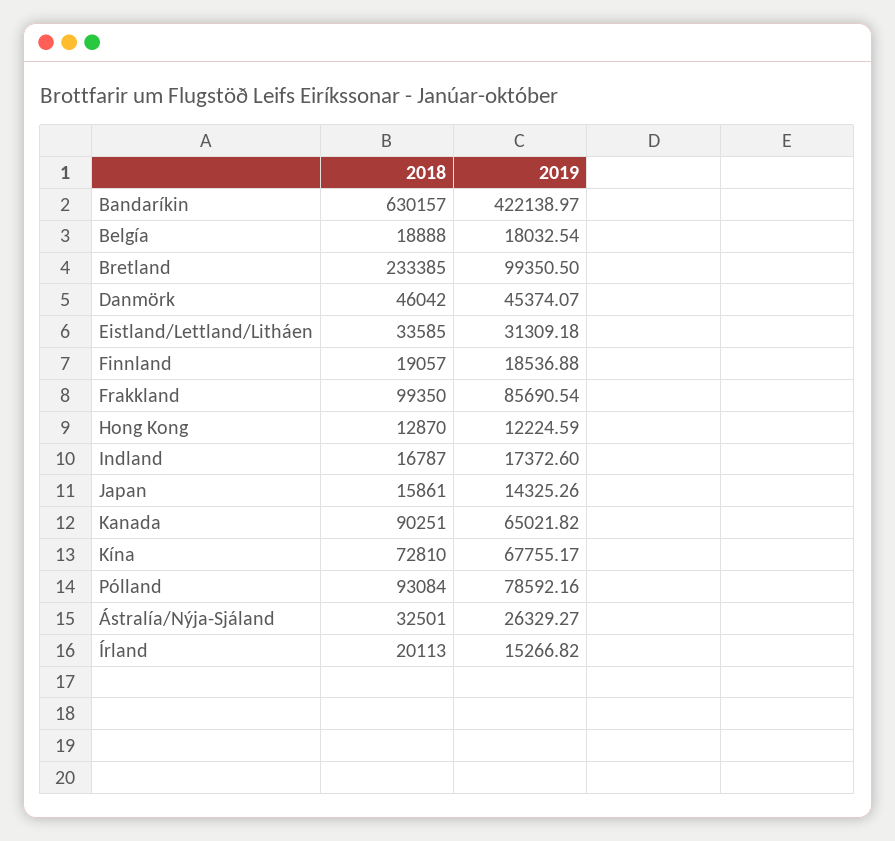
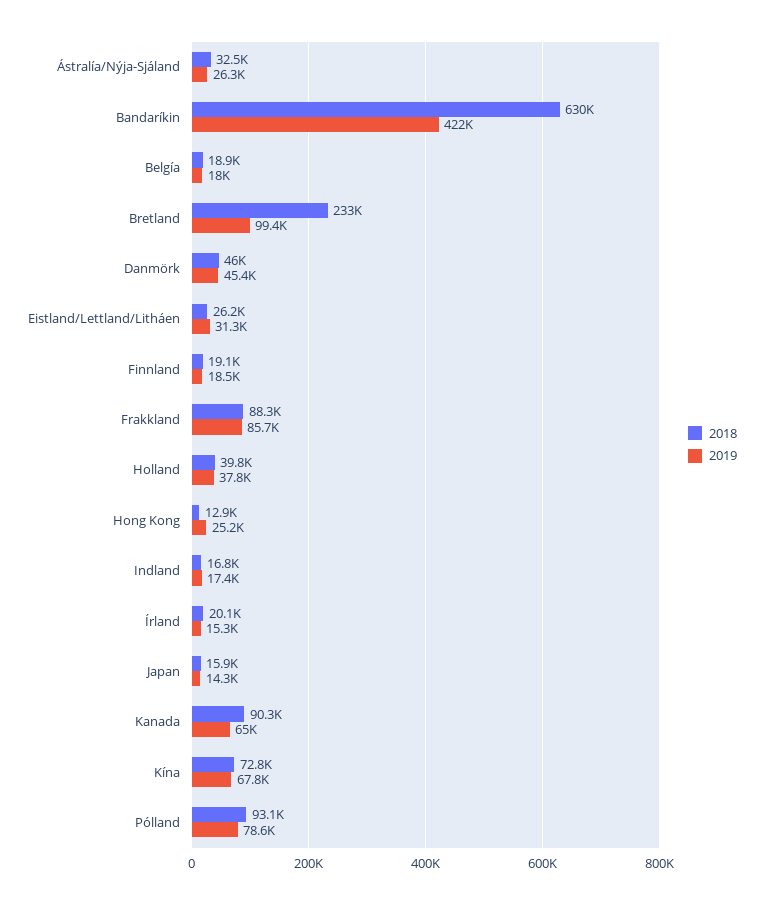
  {
    "2018": {
      "Bandaríkin": 630157,
      "Belgía": 18888,
      "Bretland": 233385,
      "Danmörk": 46042,
-     "Eistland/Lettland/Litháen": 33585,
+     "Eistland/Lettland/Litháen": 26200,
      "Finnland": 19057,
-     "Frakkland": 99350,
+     "Frakkland": 88300,
      "Hong Kong": 12870,
      "Indland": 16787,
      "Japan": 15861,
      "Kanada": 90251,
      "Kína": 72810,
      "Pólland": 93084,
      "Ástralía/Nýja-Sjáland": 32501,
-     "Írland": 20113
+     "Írland": 20113,
+     "Holland": 39800
    },
    "2019": {
      "Bandaríkin": 422138.97,
      "Belgía": 18032.54,
      "Bretland": 99350.5,
      "Danmörk": 45374.07,
      "Eistland/Lettland/Litháen": 31309.18,
      "Finnland": 18536.88,
      "Frakkland": 85690.54,
-     "Hong Kong": 12224.59,
+     "Hong Kong": 25200,
      "Indland": 17372.6,
      "Japan": 14325.26,
      "Kanada": 65021.82,
      "Kína": 67755.17,
      "Pólland": 78592.16,
      "Ástralía/Nýja-Sjáland": 26329.27,
-     "Írland": 15266.82
+     "Írland": 15266.82,
+     "Holland": 37800
    }
  }

